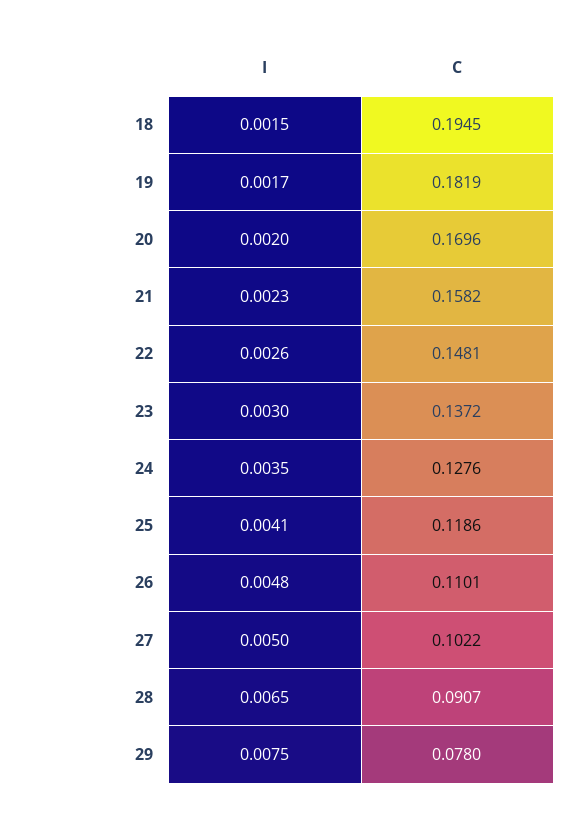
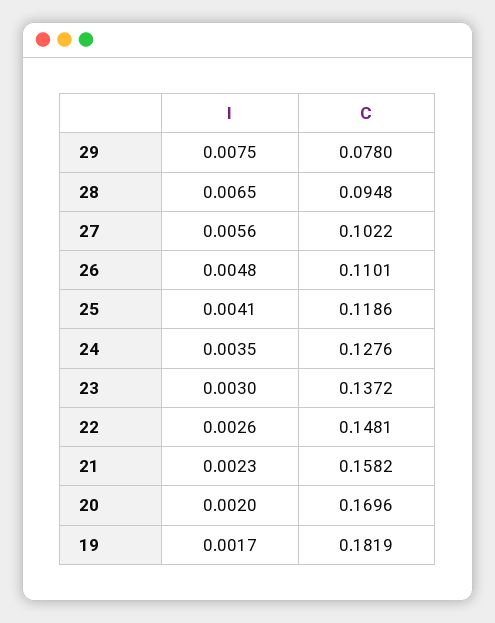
  {
    "I": {
-     "18": 0.0015,
      "19": 0.0017,
      "20": 0.002,
      "21": 0.0023,
      "22": 0.0026,
      "23": 0.003,
      "24": 0.0035,
      "25": 0.0041,
      "26": 0.0048,
-     "27": 0.005,
+     "27": 0.0056,
      "28": 0.0065,
      "29": 0.0075
    },
    "C": {
-     "18": 0.1945,
      "19": 0.1819,
      "20": 0.1696,
      "21": 0.1582,
      "22": 0.1481,
      "23": 0.1372,
      "24": 0.1276,
      "25": 0.1186,
      "26": 0.1101,
      "27": 0.1022,
-     "28": 0.0907,
+     "28": 0.0948,
      "29": 0.078
    }
  }

